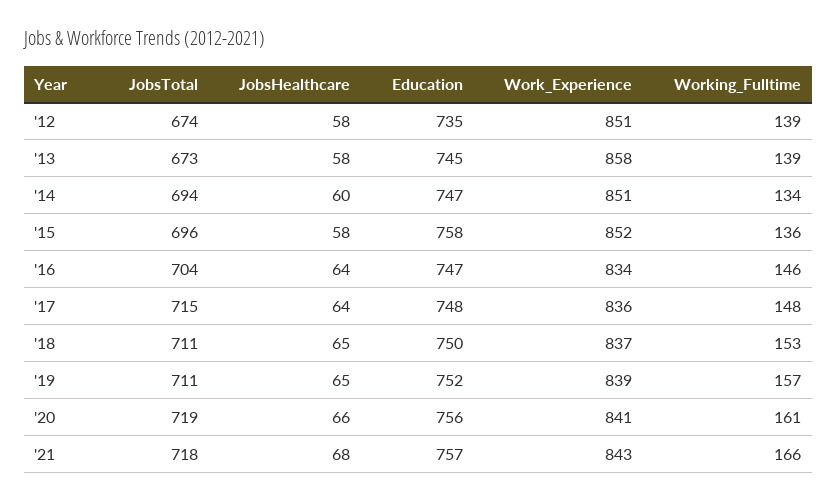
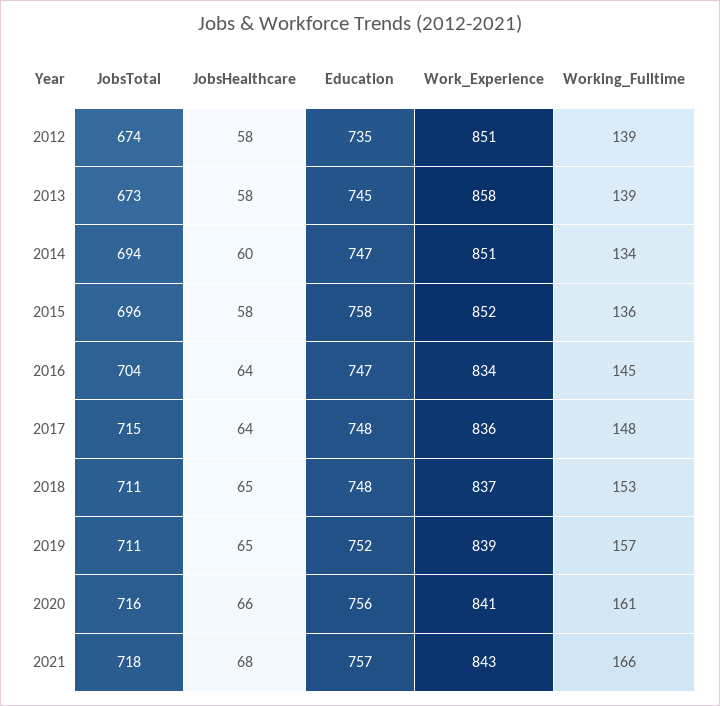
  {
    "JobsTotal": {
      "'12": 674,
      "'13": 673,
      "'14": 694,
      "'15": 696,
      "'16": 704,
      "'17": 715,
      "'18": 711,
      "'19": 711,
-     "'20": 719,
+     "'20": 716,
      "'21": 718
    },
    "JobsHealthcare": {
      "'12": 58,
      "'13": 58,
      "'14": 60,
      "'15": 58,
      "'16": 64,
      "'17": 64,
      "'18": 65,
      "'19": 65,
      "'20": 66,
      "'21": 68
    },
    "Education": {
      "'12": 735,
      "'13": 745,
      "'14": 747,
      "'15": 758,
      "'16": 747,
      "'17": 748,
-     "'18": 750,
+     "'18": 748,
      "'19": 752,
      "'20": 756,
      "'21": 757
    },
    "Work_Experience": {
      "'12": 851,
      "'13": 858,
      "'14": 851,
      "'15": 852,
      "'16": 834,
      "'17": 836,
      "'18": 837,
      "'19": 839,
      "'20": 841,
      "'21": 843
    },
    "Working_Fulltime": {
      "'12": 139,
      "'13": 139,
      "'14": 134,
      "'15": 136,
-     "'16": 146,
+     "'16": 145,
      "'17": 148,
      "'18": 153,
      "'19": 157,
      "'20": 161,
      "'21": 166
    }
  }

